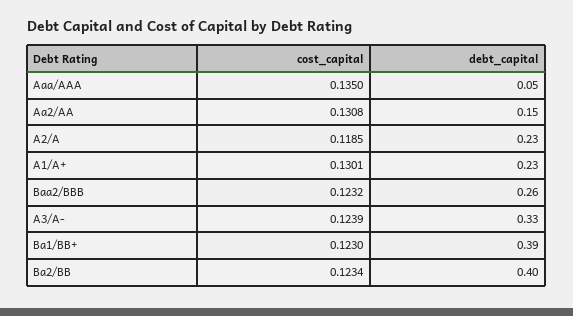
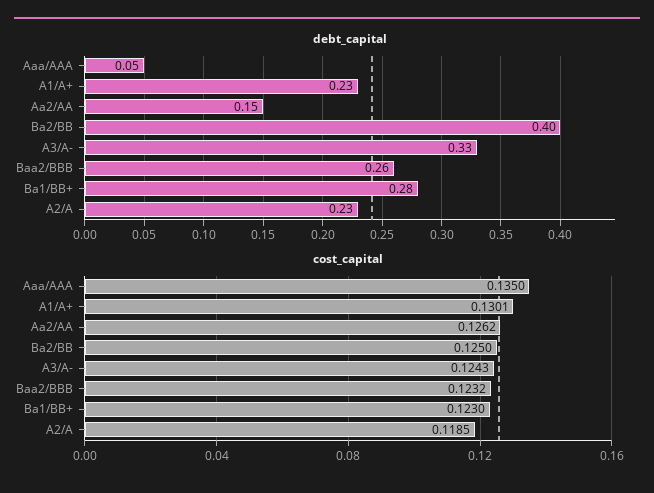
  {
    "cost_capital": {
      "Aaa/AAA": 0.135,
-     "Aa2/AA": 0.1308,
+     "Aa2/AA": 0.1262,
      "A2/A": 0.1185,
      "A1/A+": 0.1301,
      "Baa2/BBB": 0.1232,
-     "A3/A-": 0.1239,
+     "A3/A-": 0.1243,
      "Ba1/BB+": 0.123,
-     "Ba2/BB": 0.1234
+     "Ba2/BB": 0.125
    },
    "debt_capital": {
      "Aaa/AAA": 0.05,
      "Aa2/AA": 0.15,
      "A2/A": 0.23,
      "A1/A+": 0.23,
      "Baa2/BBB": 0.26,
      "A3/A-": 0.33,
-     "Ba1/BB+": 0.39,
+     "Ba1/BB+": 0.28,
      "Ba2/BB": 0.4
    }
  }

